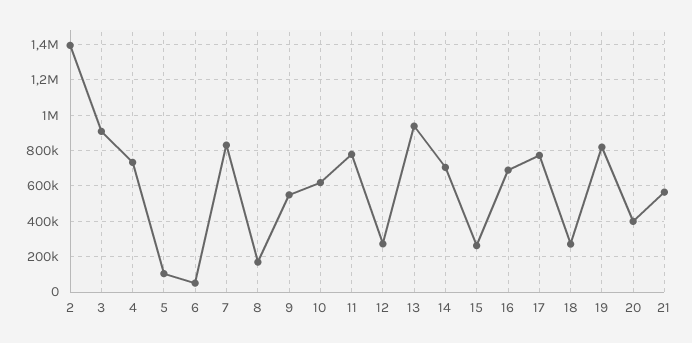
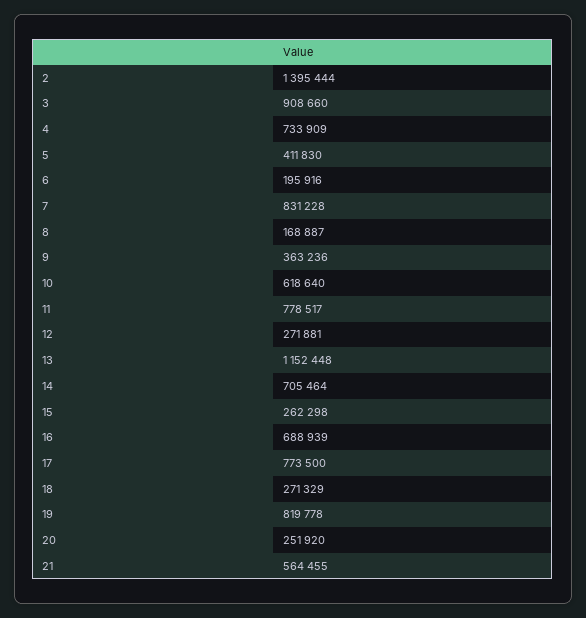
  {
    "2": 1395444,
    "3": 908660,
    "4": 733909,
-   "5": 100000,
+   "5": 411830,
-   "6": 50000,
+   "6": 195916,
    "7": 831228,
    "8": 168887,
-   "9": 550000,
+   "9": 363236,
    "10": 618640,
    "11": 778517,
    "12": 271881,
-   "13": 950000,
+   "13": 1152448,
    "14": 705464,
    "15": 262298,
    "16": 688939,
    "17": 773500,
    "18": 271329,
    "19": 819778,
-   "20": 400000,
+   "20": 251920,
    "21": 564455
  }

